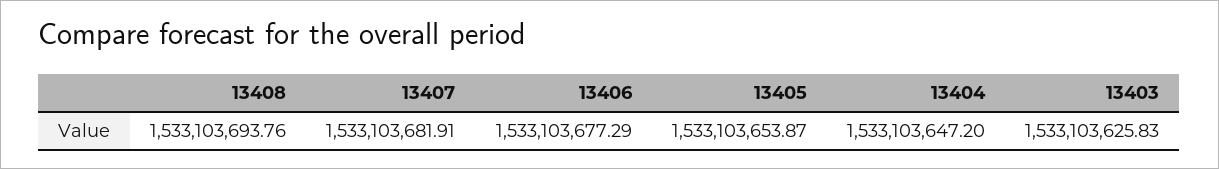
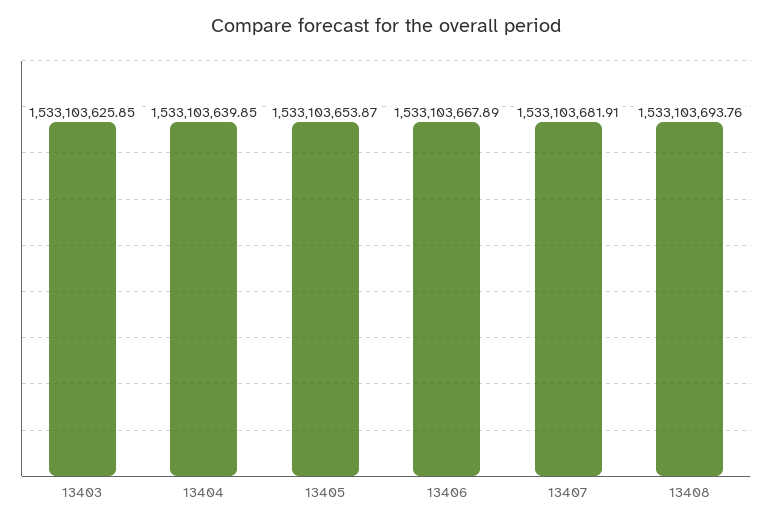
  {
    "13408": 1533103693.76,
    "13407": 1533103681.91,
-   "13406": 1533103677.29,
+   "13406": 1533103667.89,
    "13405": 1533103653.87,
-   "13404": 1533103647.2,
+   "13404": 1533103639.85,
-   "13403": 1533103625.83
+   "13403": 1533103625.85
  }

